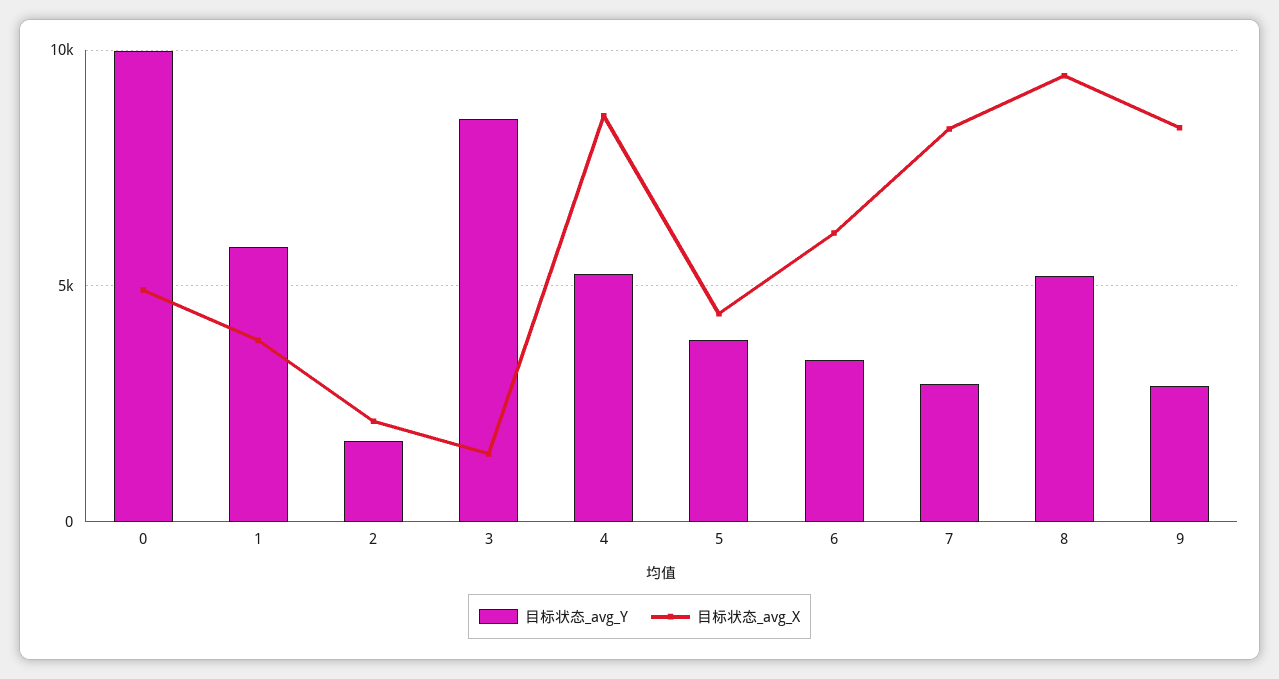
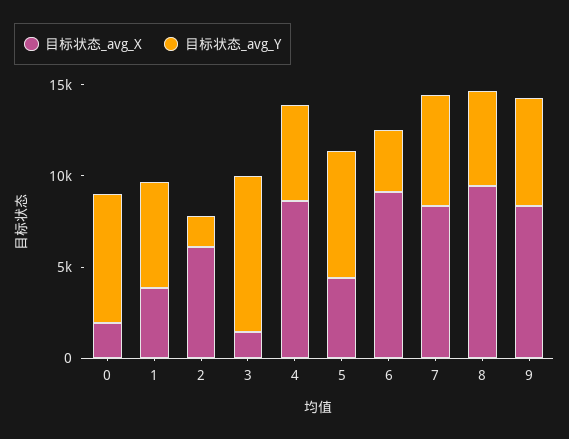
  {
    "目标状态_avg_Y": {
-     "0": 10000,
+     "0": 7000,
      "1": 6000,
      "2": 1500,
      "3": 8500,
      "4": 5500,
-     "5": 4000,
+     "5": 7000,
      "6": 3500,
-     "7": 3000,
+     "7": 6000,
      "8": 5000,
-     "9": 3000
+     "9": 6000
    },
    "目标状态_avg_X": {
-     "0": 5000,
+     "0": 2000,
      "1": 4000,
-     "2": 2000,
+     "2": 6000,
      "3": 1500,
      "4": 8500,
      "5": 4500,
-     "6": 6000,
+     "6": 9000,
      "7": 8500,
      "8": 9500,
      "9": 8500
    }
  }

